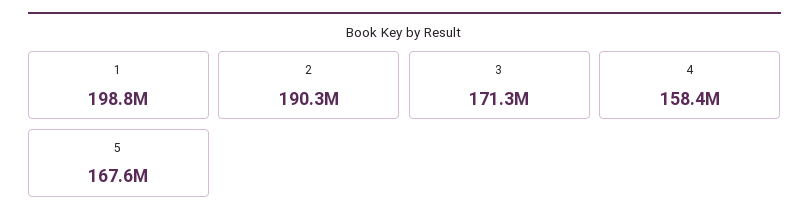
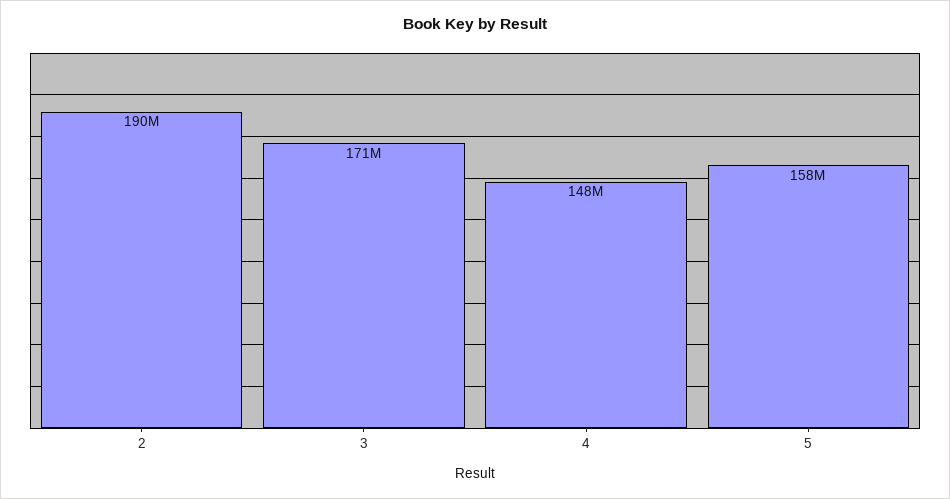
  {
-   "1": 198800000,
    "2": 190300000,
    "3": 171300000,
-   "4": 158400000,
+   "4": 148000000,
-   "5": 167600000
+   "5": 158000000
  }

